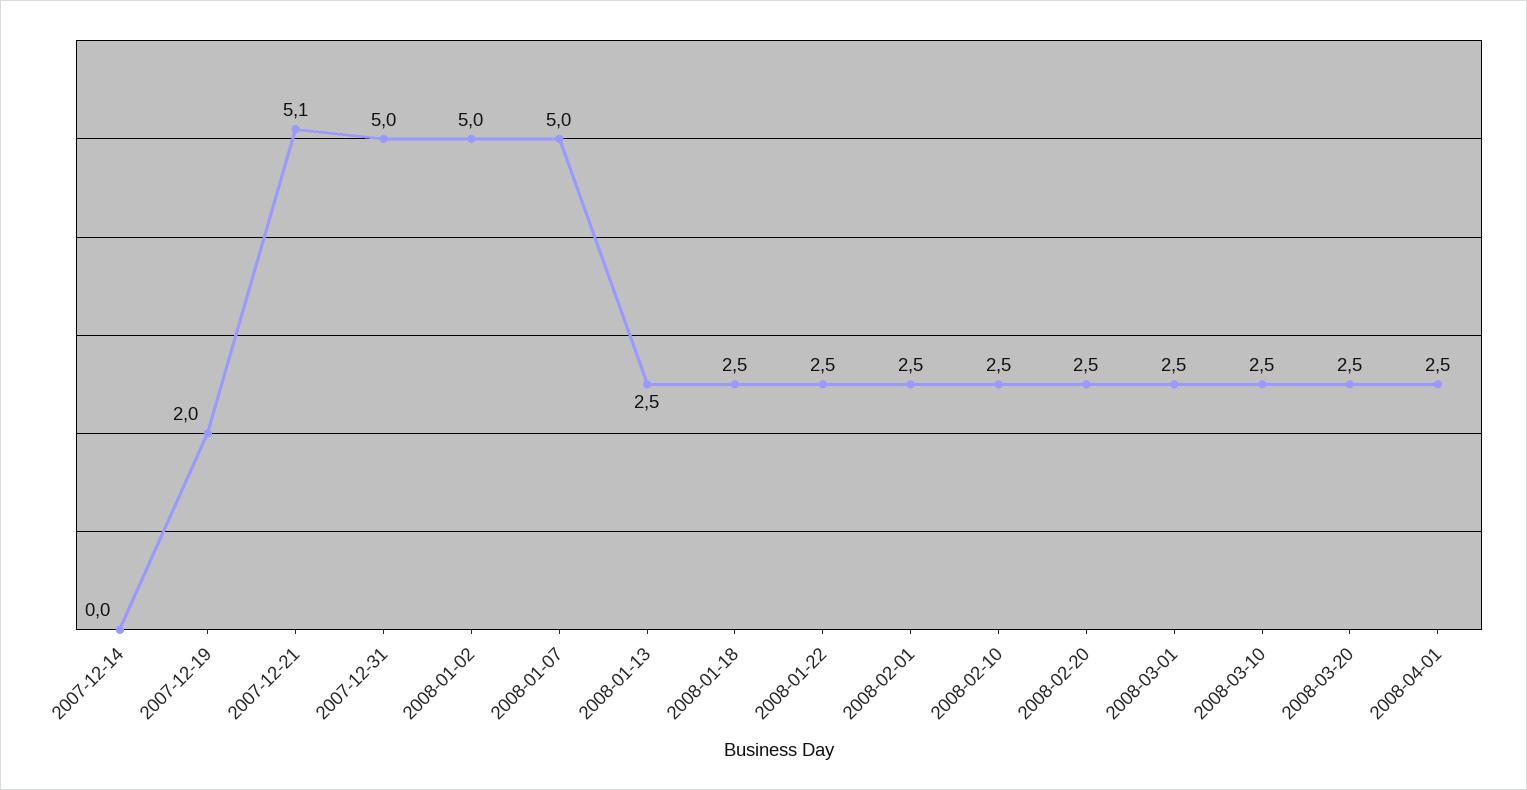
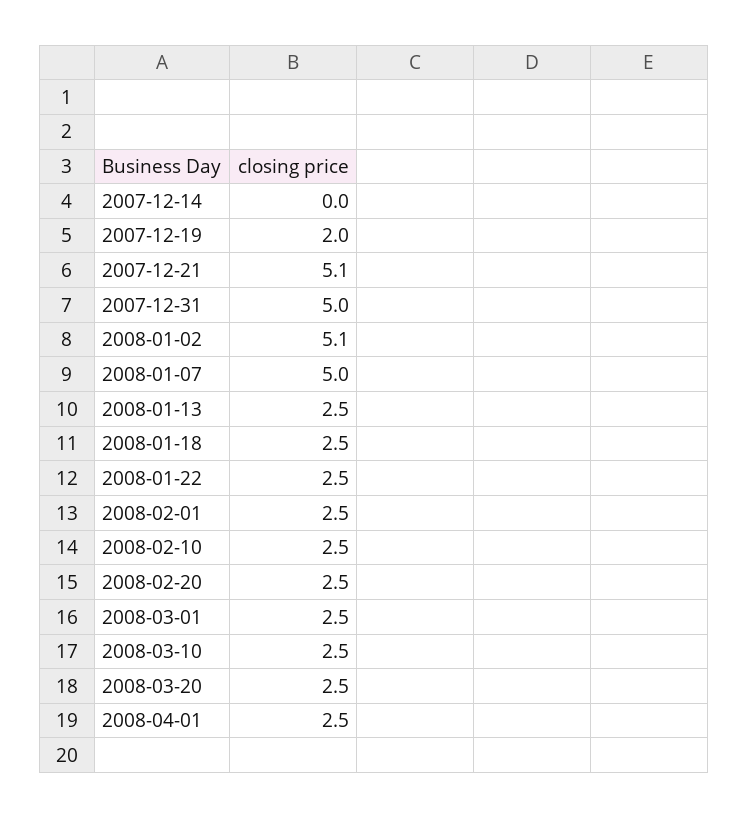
  {
    "2007-12-14": 0,
    "2007-12-19": 2,
    "2007-12-21": 5.1,
    "2007-12-31": 5,
-   "2008-01-02": 5,
+   "2008-01-02": 5.1,
    "2008-01-07": 5,
    "2008-01-13": 2.5,
    "2008-01-18": 2.5,
    "2008-01-22": 2.5,
    "2008-02-01": 2.5,
    "2008-02-10": 2.5,
    "2008-02-20": 2.5,
    "2008-03-01": 2.5,
    "2008-03-10": 2.5,
    "2008-03-20": 2.5,
    "2008-04-01": 2.5
  }

